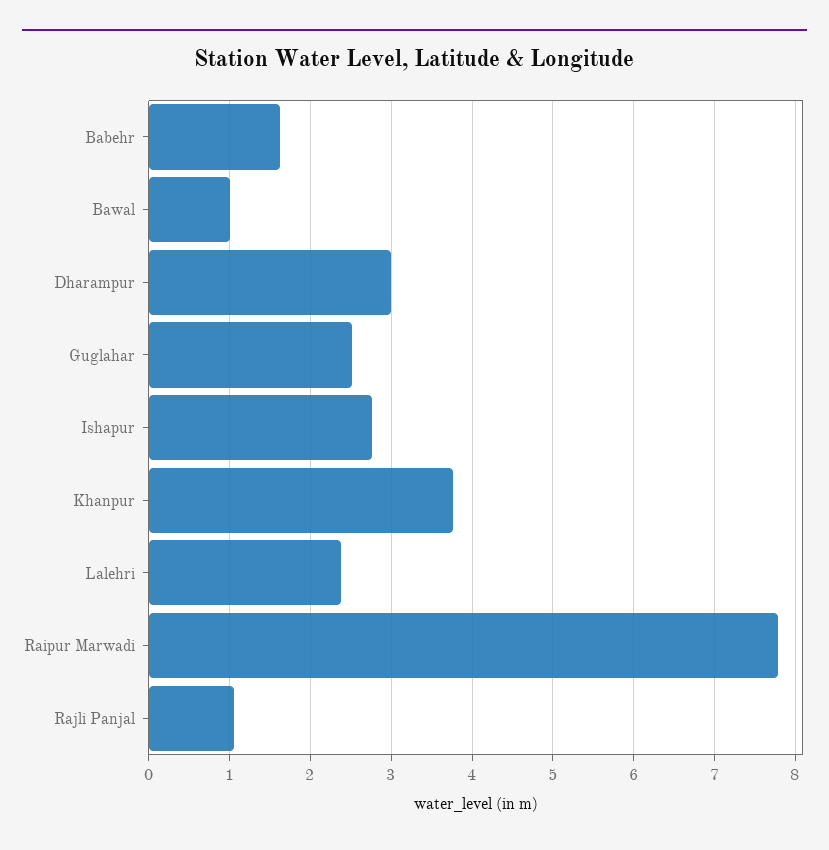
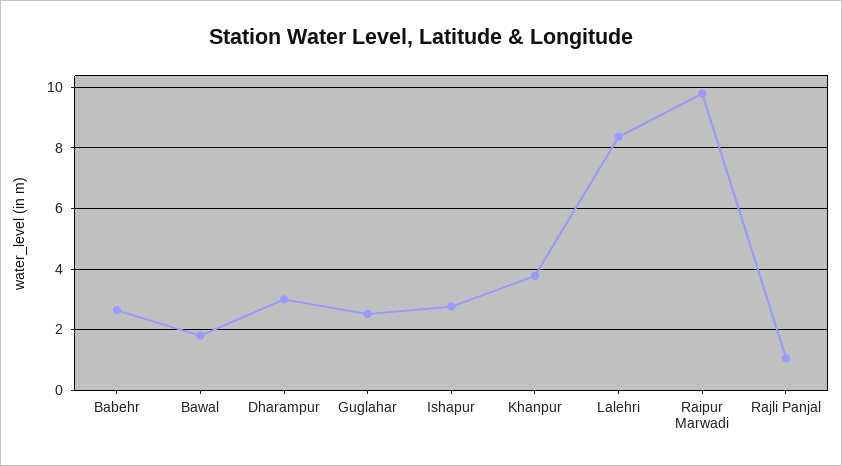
  {
-   "Babehr": 1.6,
+   "Babehr": 2.6,
-   "Bawal": 1,
+   "Bawal": 1.8,
    "Dharampur": 3,
    "Guglahar": 2.5,
    "Ishapur": 2.8,
    "Khanpur": 3.8,
-   "Lalehri": 2.4,
+   "Lalehri": 8.4,
-   "Raipur Marwadi": 7.8,
+   "Raipur Marwadi": 9.8,
    "Rajli Panjal": 1.1
  }

